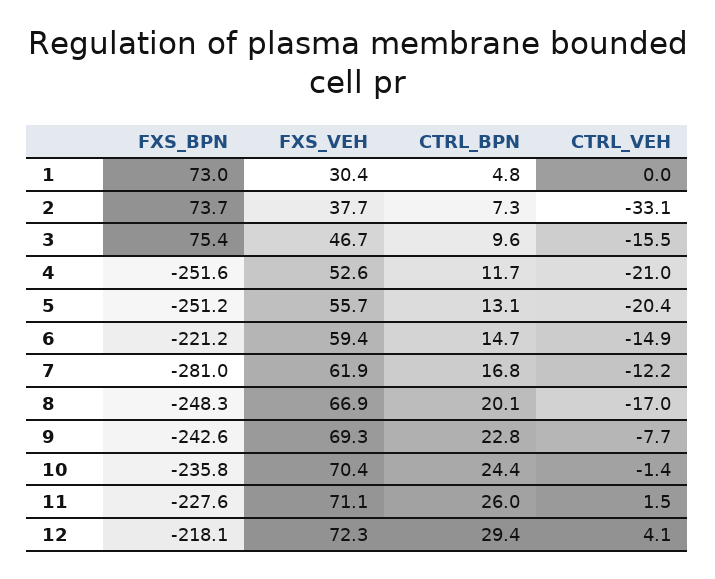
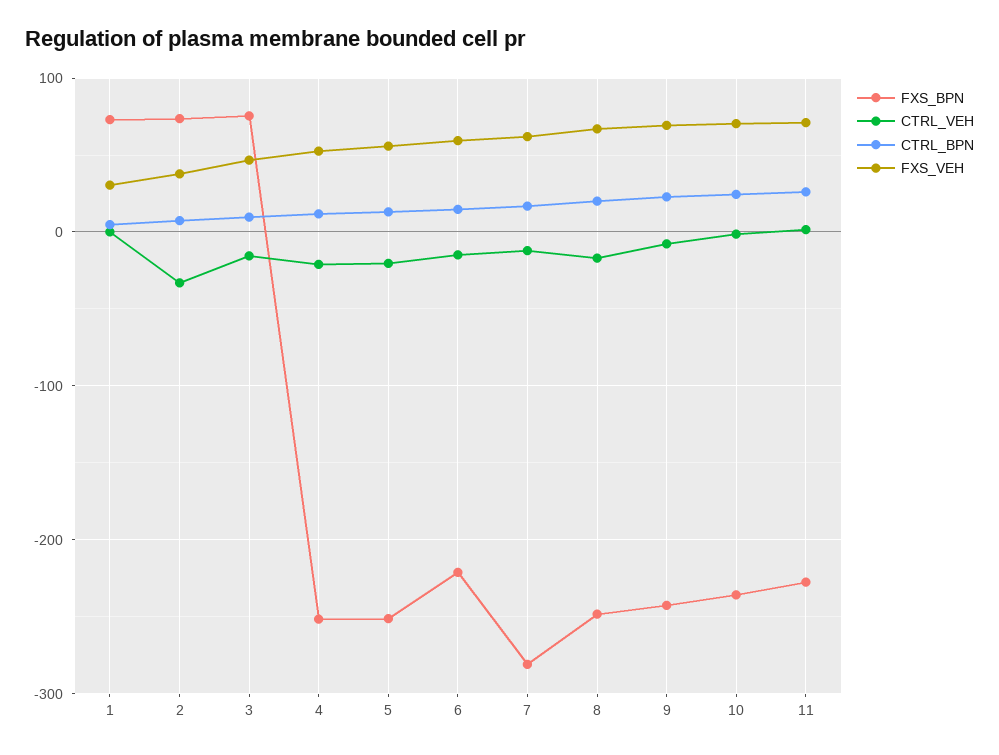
  {
    "FXS_BPN": {
      "1": 73,
      "2": 73.7,
      "3": 75.4,
      "4": -251.6,
      "5": -251.2,
      "6": -221.2,
      "7": -281,
      "8": -248.3,
      "9": -242.6,
      "10": -235.8,
-     "11": -227.6,
+     "11": -227.6
-     "12": -218.1
    },
    "FXS_VEH": {
      "1": 30.4,
      "2": 37.7,
      "3": 46.7,
      "4": 52.6,
      "5": 55.7,
      "6": 59.4,
      "7": 61.9,
      "8": 66.9,
      "9": 69.3,
      "10": 70.4,
-     "11": 71.1,
+     "11": 71.1
-     "12": 72.3
    },
    "CTRL_BPN": {
      "1": 4.8,
      "2": 7.3,
      "3": 9.6,
      "4": 11.7,
      "5": 13.1,
      "6": 14.7,
      "7": 16.8,
      "8": 20.1,
      "9": 22.8,
      "10": 24.4,
-     "11": 26,
+     "11": 26
-     "12": 29.4
    },
    "CTRL_VEH": {
      "1": 0,
      "2": -33.1,
      "3": -15.5,
      "4": -21,
      "5": -20.4,
      "6": -14.9,
      "7": -12.2,
      "8": -17,
      "9": -7.7,
      "10": -1.4,
-     "11": 1.5,
+     "11": 1.5
-     "12": 4.1
    }
  }

